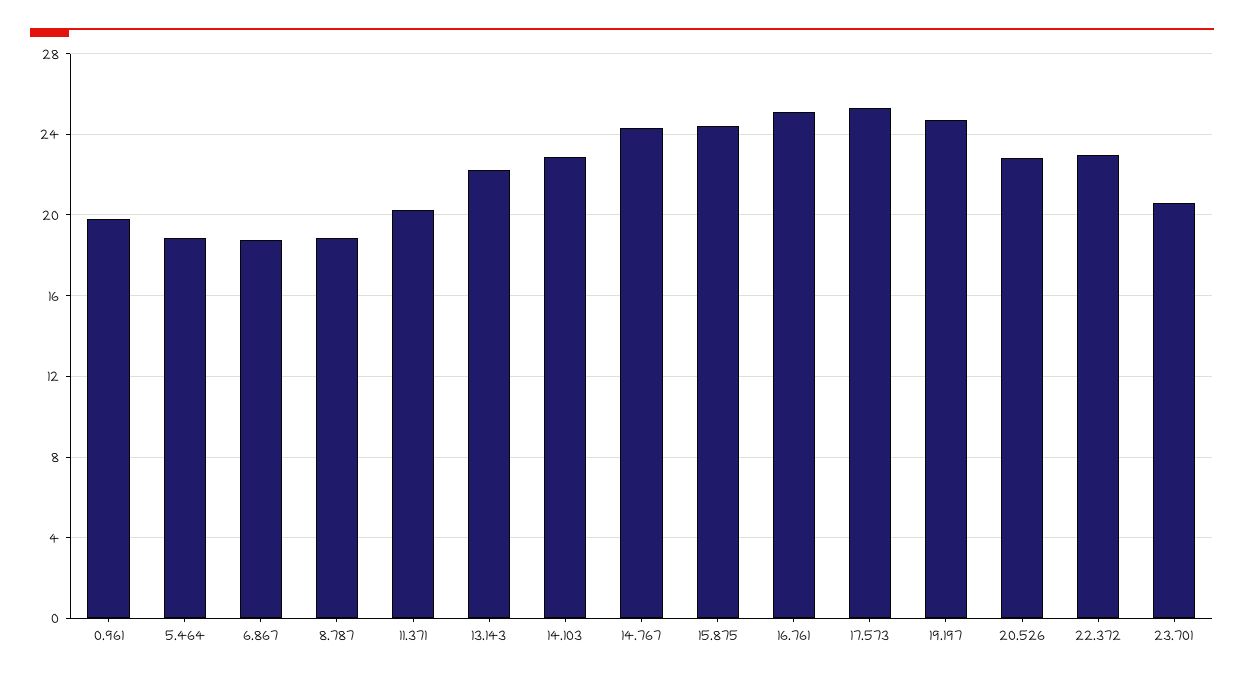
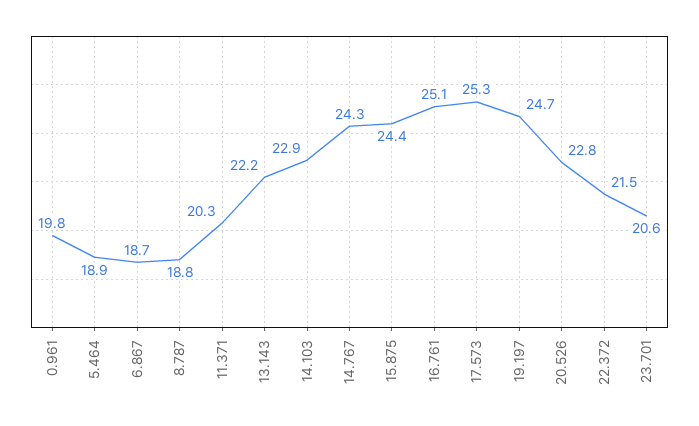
  {
    "0.961": 19.8,
    "5.464": 18.9,
    "6.867": 18.7,
    "8.787": 18.8,
    "11.371": 20.3,
    "13.143": 22.2,
    "14.103": 22.9,
    "14.767": 24.3,
    "15.875": 24.4,
    "16.761": 25.1,
    "17.573": 25.3,
    "19.197": 24.7,
    "20.526": 22.8,
-   "22.372": 23,
+   "22.372": 21.5,
    "23.701": 20.6
  }

